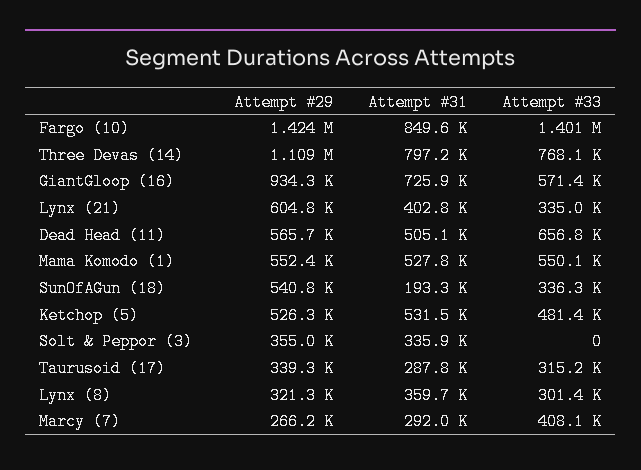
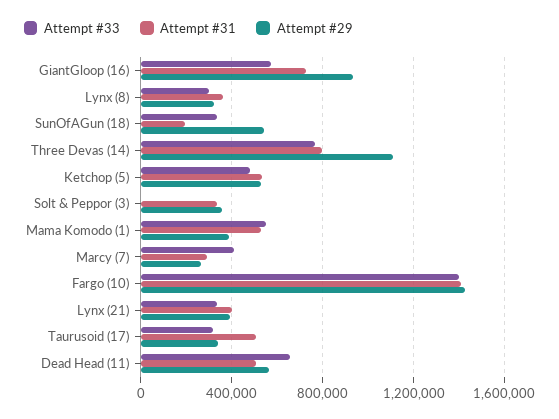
  {
    "Attempt #29": {
      "Fargo (10)": 1424000,
      "Three Devas (14)": 1109000,
      "GiantGloop (16)": 934300,
-     "Lynx (21)": 604800,
+     "Lynx (21)": 400000,
      "Dead Head (11)": 565700,
-     "Mama Komodo (1)": 552400,
+     "Mama Komodo (1)": 400000,
      "SunOfAGun (18)": 540800,
      "Ketchop (5)": 526300,
      "Solt & Peppor (3)": 355000,
      "Taurusoid (17)": 339300,
      "Lynx (8)": 321300,
      "Marcy (7)": 266200
    },
    "Attempt #31": {
-     "Fargo (10)": 849600,
+     "Fargo (10)": 1400000,
      "Three Devas (14)": 797200,
      "GiantGloop (16)": 725900,
      "Lynx (21)": 402800,
      "Dead Head (11)": 505100,
      "Mama Komodo (1)": 527800,
      "SunOfAGun (18)": 193300,
      "Ketchop (5)": 531500,
      "Solt & Peppor (3)": 335900,
-     "Taurusoid (17)": 287800,
+     "Taurusoid (17)": 500000,
      "Lynx (8)": 359700,
      "Marcy (7)": 292000
    },
    "Attempt #33": {
      "Fargo (10)": 1401000,
      "Three Devas (14)": 768100,
      "GiantGloop (16)": 571400,
      "Lynx (21)": 335000,
      "Dead Head (11)": 656800,
      "Mama Komodo (1)": 550100,
      "SunOfAGun (18)": 336300,
      "Ketchop (5)": 481400,
      "Solt & Peppor (3)": 0,
      "Taurusoid (17)": 315200,
      "Lynx (8)": 301400,
      "Marcy (7)": 408100
    }
  }

